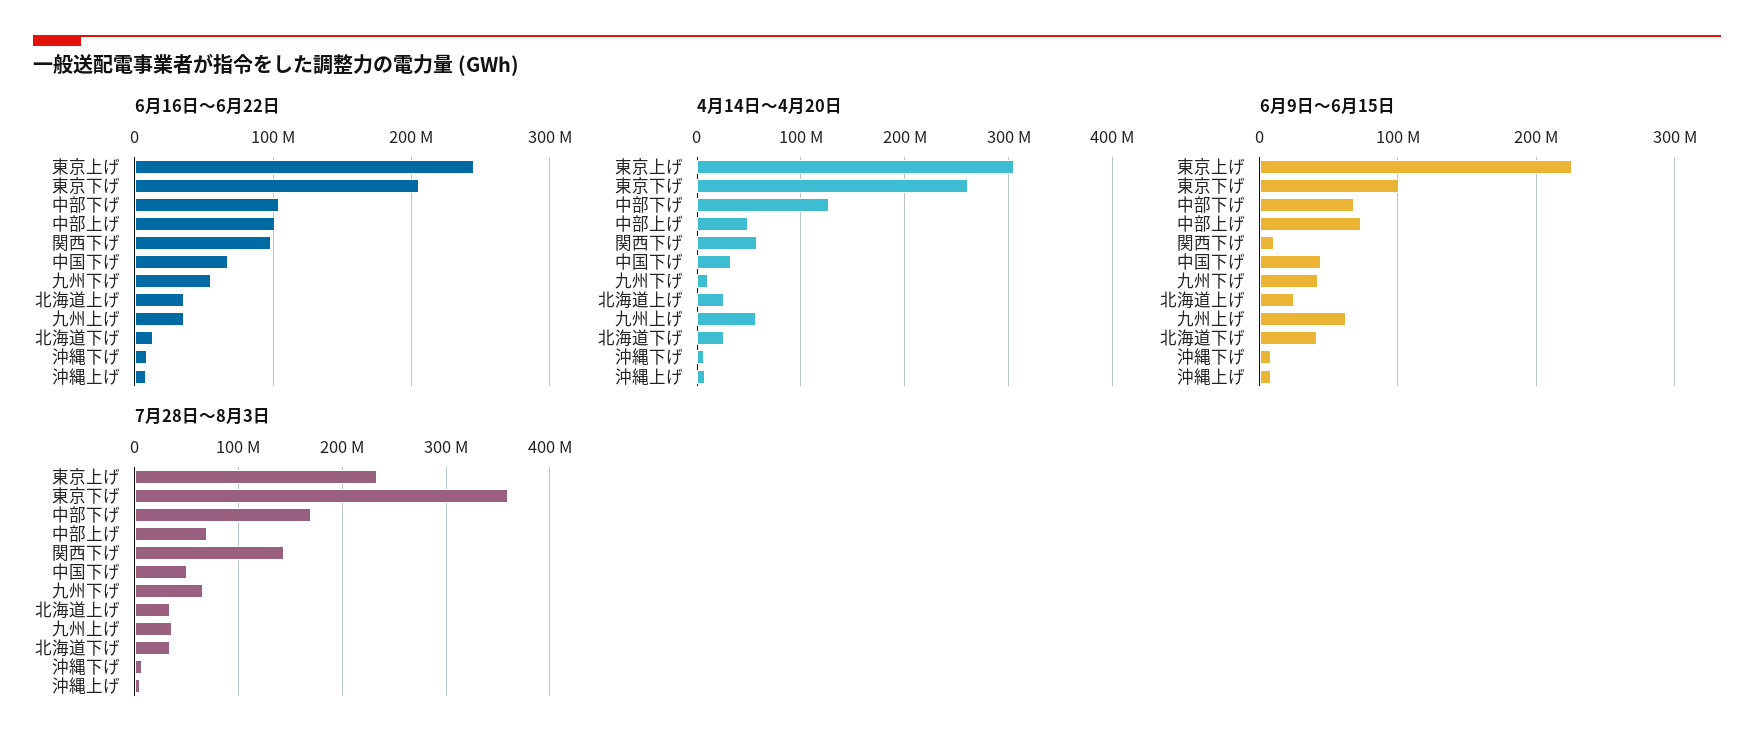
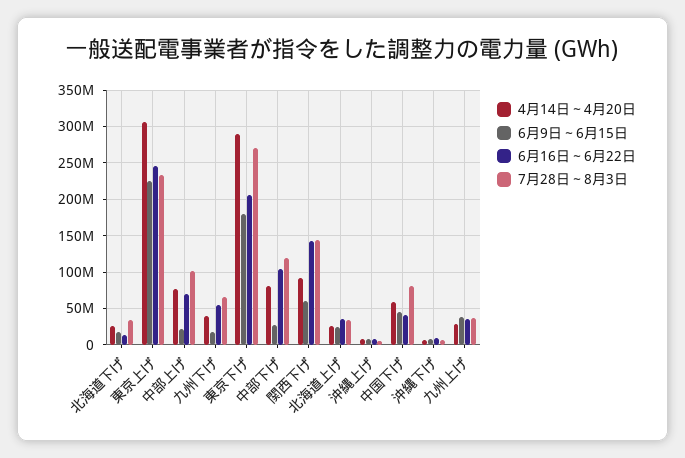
  {
    "6月16日～6月22日": {
      "東京上げ": 250000000,
      "東京下げ": 210000000,
      "中部下げ": 100000000,
-     "中部上げ": 100000000,
+     "中部上げ": 70000000,
-     "関西下げ": 100000000,
+     "関西下げ": 140000000,
-     "中国下げ": 70000000,
+     "中国下げ": 40000000,
      "九州下げ": 60000000,
      "北海道上げ": 40000000,
      "九州上げ": 40000000,
      "北海道下げ": 10000000,
      "沖縄下げ": 10000000,
      "沖縄上げ": 10000000
    },
    "4月14日～4月20日": {
      "東京上げ": 310000000,
-     "東京下げ": 260000000,
+     "東京下げ": 290000000,
-     "中部下げ": 130000000,
+     "中部下げ": 80000000,
-     "中部上げ": 50000000,
+     "中部上げ": 80000000,
-     "関西下げ": 60000000,
+     "関西下げ": 90000000,
-     "中国下げ": 30000000,
+     "中国下げ": 60000000,
-     "九州下げ": 10000000,
+     "九州下げ": 40000000,
      "北海道上げ": 30000000,
-     "九州上げ": 60000000,
+     "九州上げ": 30000000,
      "北海道下げ": 30000000,
      "沖縄下げ": 10000000,
      "沖縄上げ": 10000000
    },
    "6月9日～6月15日": {
      "東京上げ": 230000000,
-     "東京下げ": 100000000,
+     "東京下げ": 180000000,
-     "中部下げ": 70000000,
+     "中部下げ": 30000000,
-     "中部上げ": 70000000,
+     "中部上げ": 20000000,
-     "関西下げ": 10000000,
+     "関西下げ": 60000000,
      "中国下げ": 40000000,
-     "九州下げ": 40000000,
+     "九州下げ": 20000000,
      "北海道上げ": 20000000,
-     "九州上げ": 60000000,
+     "九州上げ": 40000000,
-     "北海道下げ": 40000000,
+     "北海道下げ": 20000000,
      "沖縄下げ": 10000000,
      "沖縄上げ": 10000000
    },
    "7月28日～8月3日": {
      "東京上げ": 230000000,
-     "東京下げ": 360000000,
+     "東京下げ": 270000000,
-     "中部下げ": 170000000,
+     "中部下げ": 120000000,
-     "中部上げ": 70000000,
+     "中部上げ": 100000000,
      "関西下げ": 140000000,
-     "中国下げ": 50000000,
+     "中国下げ": 80000000,
      "九州下げ": 70000000,
      "北海道上げ": 30000000,
      "九州上げ": 40000000,
      "北海道下げ": 30000000,
      "沖縄下げ": 10000000,
      "沖縄上げ": 10000000
    }
  }

